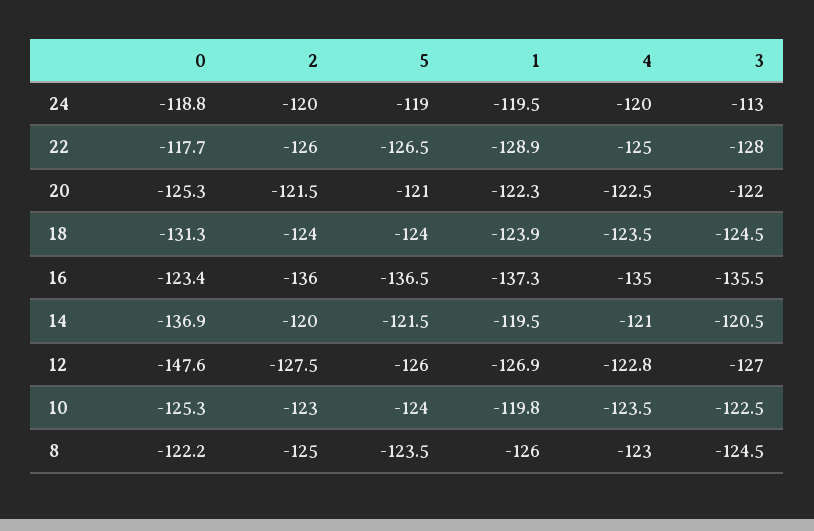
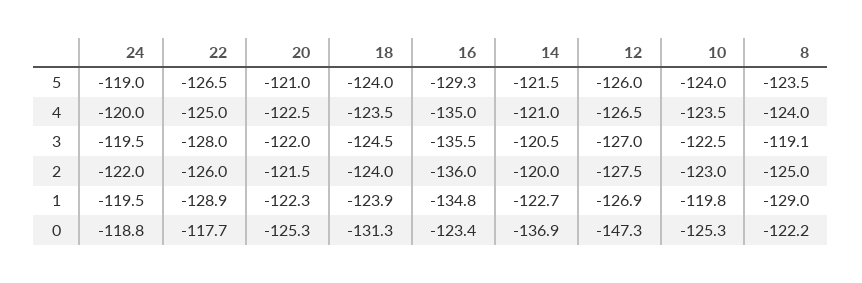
  {
    "0": {
      "24": -118.8,
      "22": -117.7,
      "20": -125.3,
      "18": -131.3,
      "16": -123.4,
      "14": -136.9,
-     "12": -147.6,
+     "12": -147.3,
      "10": -125.3,
      "8": -122.2
    },
    "2": {
-     "24": -120,
+     "24": -122,
      "22": -126,
      "20": -121.5,
      "18": -124,
      "16": -136,
      "14": -120,
      "12": -127.5,
      "10": -123,
      "8": -125
    },
    "5": {
      "24": -119,
      "22": -126.5,
      "20": -121,
      "18": -124,
-     "16": -136.5,
+     "16": -129.3,
      "14": -121.5,
      "12": -126,
      "10": -124,
      "8": -123.5
    },
    "1": {
      "24": -119.5,
      "22": -128.9,
      "20": -122.3,
      "18": -123.9,
-     "16": -137.3,
+     "16": -134.8,
-     "14": -119.5,
+     "14": -122.7,
      "12": -126.9,
      "10": -119.8,
-     "8": -126
+     "8": -129
    },
    "4": {
      "24": -120,
      "22": -125,
      "20": -122.5,
      "18": -123.5,
      "16": -135,
      "14": -121,
-     "12": -122.8,
+     "12": -126.5,
      "10": -123.5,
-     "8": -123
+     "8": -124
    },
    "3": {
-     "24": -113,
+     "24": -119.5,
      "22": -128,
      "20": -122,
      "18": -124.5,
      "16": -135.5,
      "14": -120.5,
      "12": -127,
      "10": -122.5,
-     "8": -124.5
+     "8": -119.1
    }
  }

